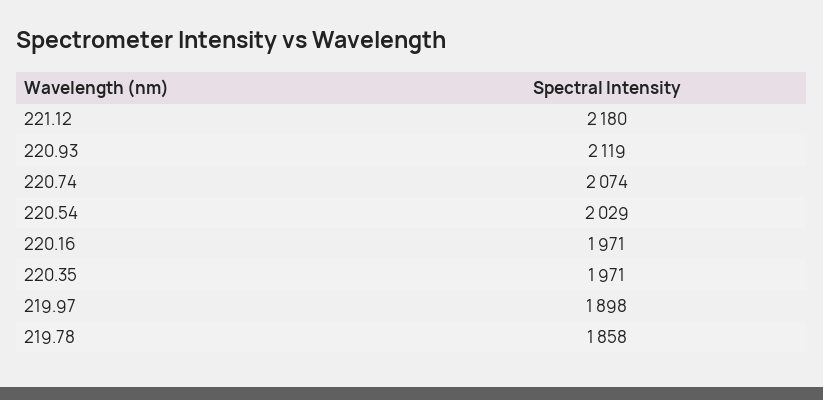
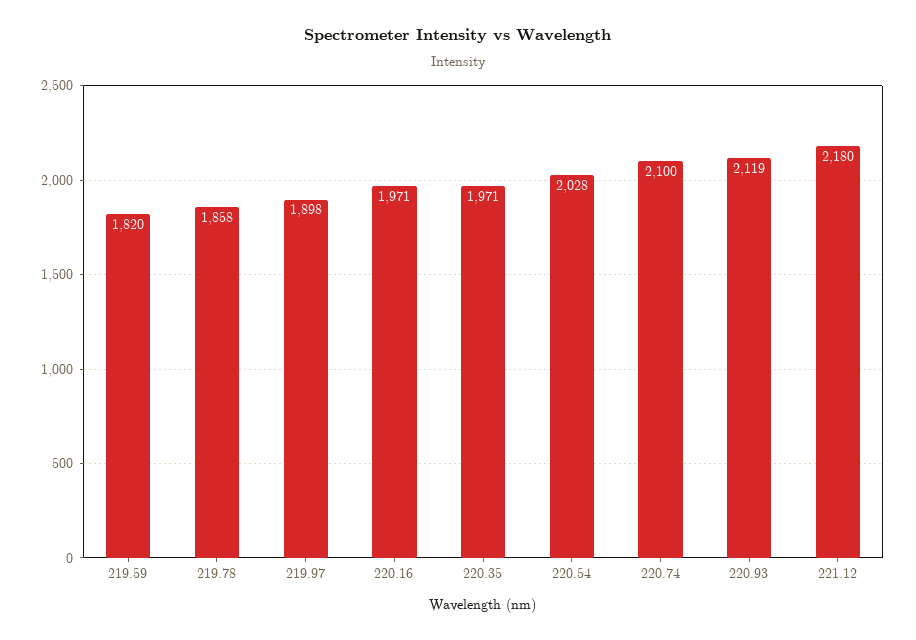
  {
    "221.12": 2180,
    "220.93": 2119,
-   "220.74": 2074,
+   "220.74": 2100,
-   "220.54": 2029,
+   "220.54": 2028,
    "220.16": 1971,
    "220.35": 1971,
    "219.97": 1898,
-   "219.78": 1858
+   "219.78": 1858,
+   "219.59": 1820
  }

